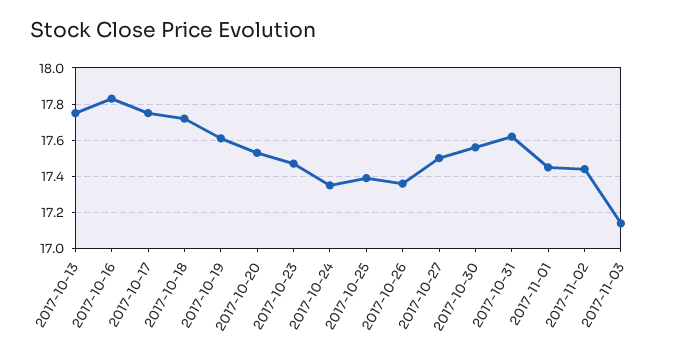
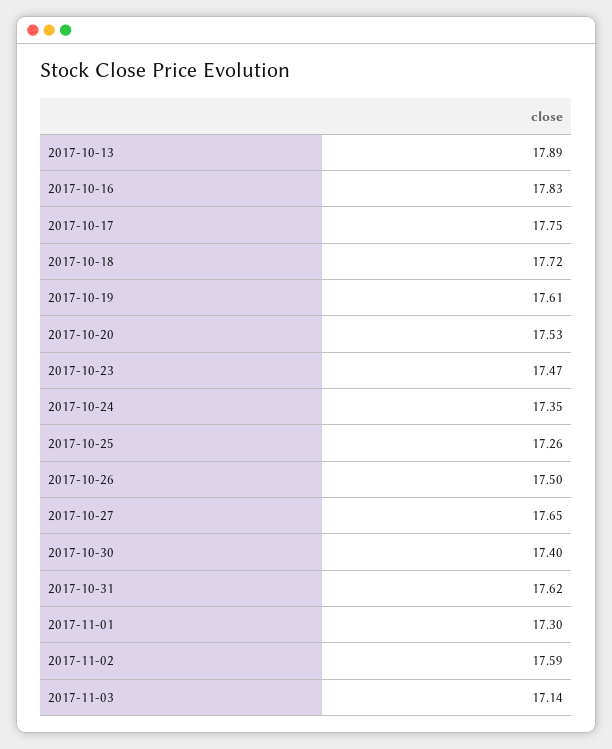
  {
-   "2017-10-13": 17.75,
+   "2017-10-13": 17.89,
    "2017-10-16": 17.83,
    "2017-10-17": 17.75,
    "2017-10-18": 17.72,
    "2017-10-19": 17.61,
    "2017-10-20": 17.53,
    "2017-10-23": 17.47,
    "2017-10-24": 17.35,
-   "2017-10-25": 17.4,
+   "2017-10-25": 17.26,
-   "2017-10-26": 17.35,
+   "2017-10-26": 17.5,
-   "2017-10-27": 17.5,
+   "2017-10-27": 17.65,
-   "2017-10-30": 17.55,
+   "2017-10-30": 17.4,
    "2017-10-31": 17.62,
-   "2017-11-01": 17.45,
+   "2017-11-01": 17.3,
-   "2017-11-02": 17.45,
+   "2017-11-02": 17.59,
    "2017-11-03": 17.14
  }

